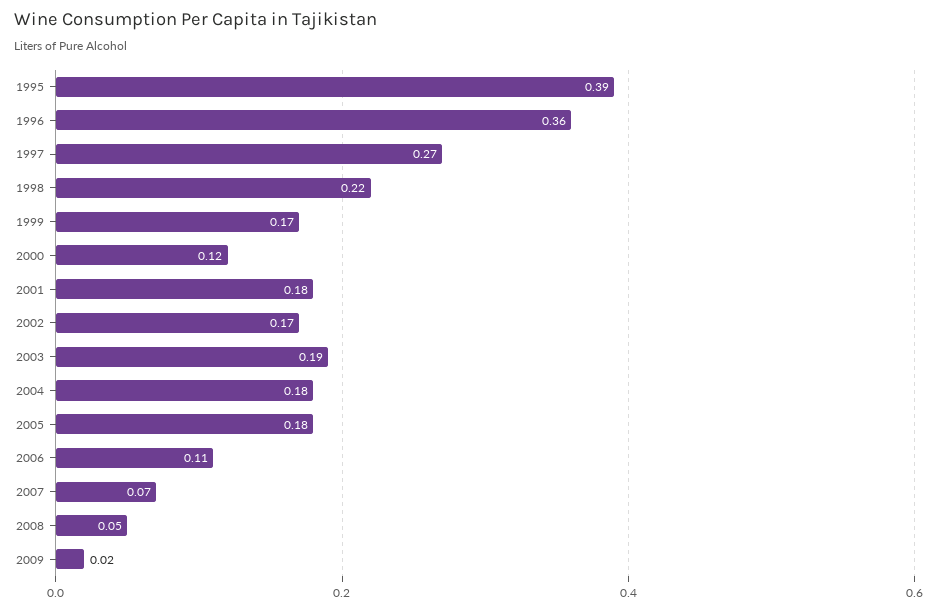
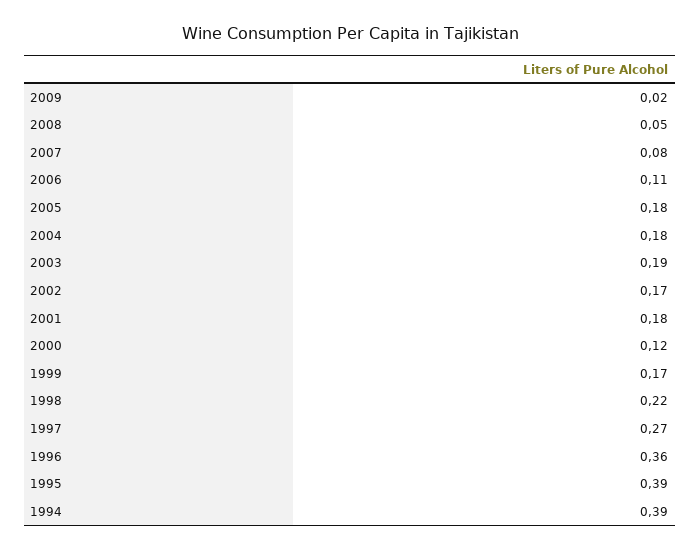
  {
    "1995": 0.39,
    "1996": 0.36,
    "1997": 0.27,
    "1998": 0.22,
    "1999": 0.17,
    "2000": 0.12,
    "2001": 0.18,
    "2002": 0.17,
    "2003": 0.19,
    "2004": 0.18,
    "2005": 0.18,
    "2006": 0.11,
-   "2007": 0.07,
+   "2007": 0.08,
    "2008": 0.05,
-   "2009": 0.02
+   "2009": 0.02,
+   "1994": 0.39
  }

